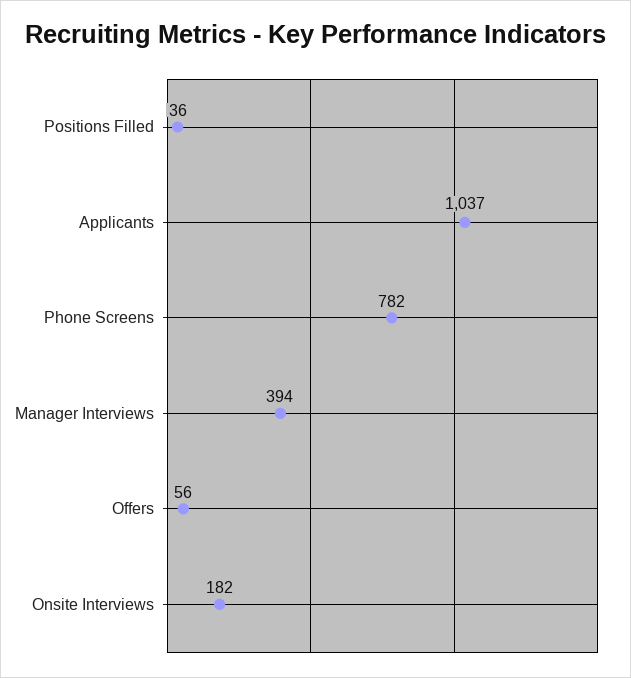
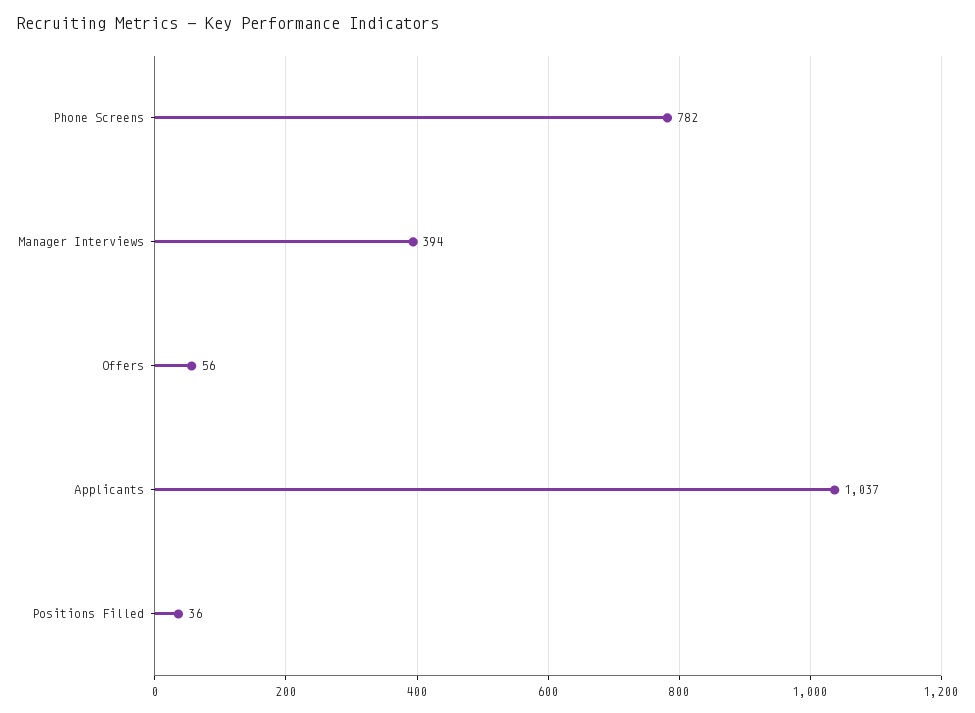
  {
    "Positions Filled": 36,
    "Applicants": 1037,
    "Phone Screens": 782,
    "Manager Interviews": 394,
-   "Offers": 56,
+   "Offers": 56
-   "Onsite Interviews": 182
  }

